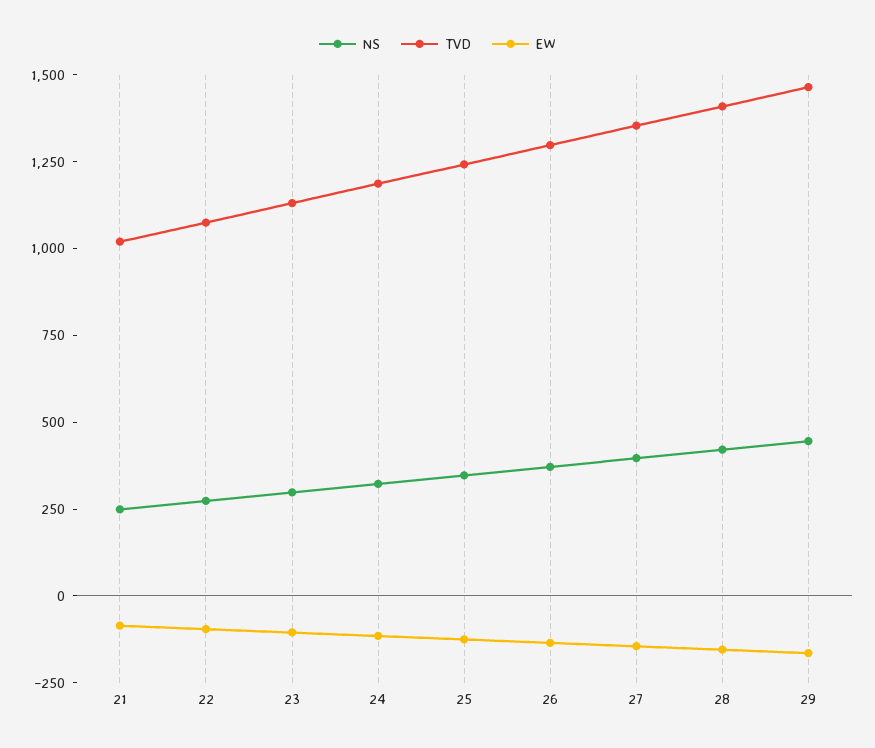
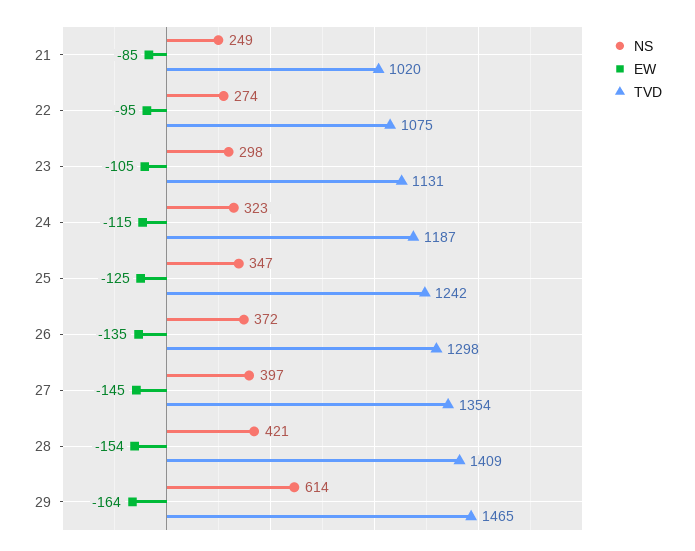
  {
    "NS": {
      "21": 249,
      "22": 274,
      "23": 298,
      "24": 323,
      "25": 347,
      "26": 372,
      "27": 397,
      "28": 421,
-     "29": 450
+     "29": 614
    },
    "TVD": {
      "21": 1020,
      "22": 1075,
      "23": 1131,
      "24": 1187,
      "25": 1242,
      "26": 1298,
      "27": 1354,
      "28": 1409,
      "29": 1465
    },
    "EW": {
      "21": -85,
      "22": -95,
      "23": -105,
      "24": -115,
      "25": -125,
      "26": -135,
      "27": -145,
      "28": -154,
      "29": -164
    }
  }

